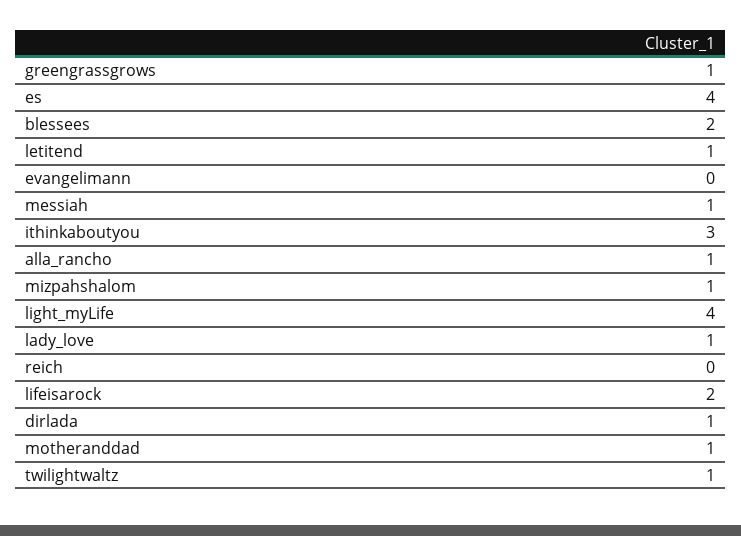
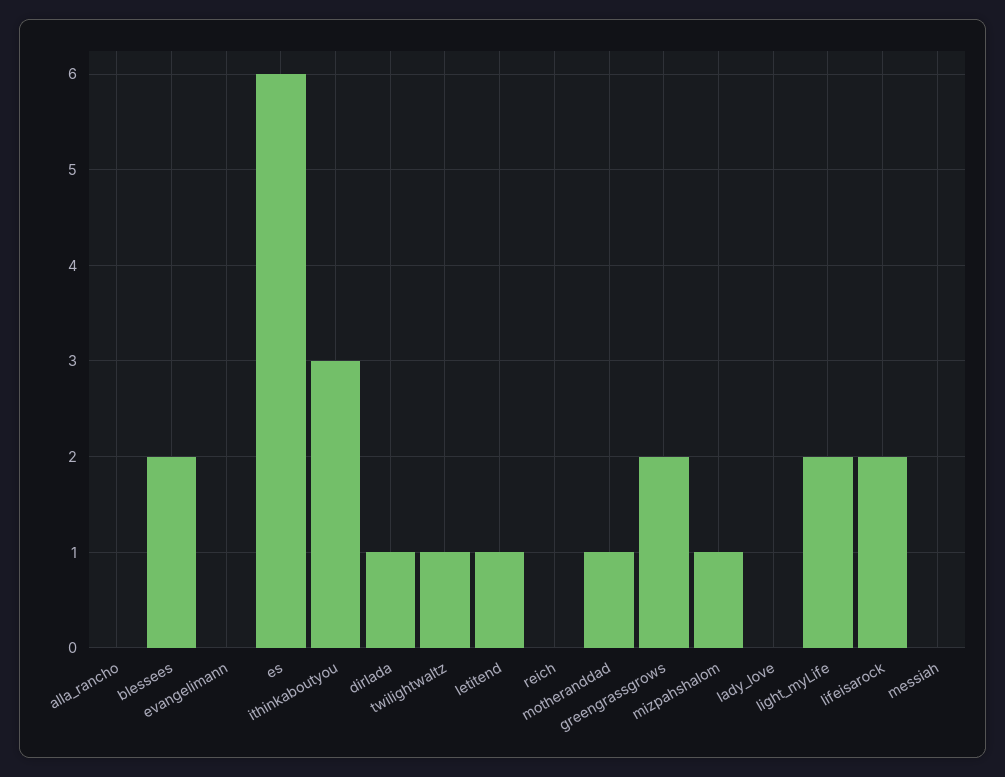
  {
-   "greengrassgrows": 1,
+   "greengrassgrows": 2,
-   "es": 4,
+   "es": 6,
    "blessees": 2,
    "letitend": 1,
    "evangelimann": 0,
-   "messiah": 1,
+   "messiah": 0,
    "ithinkaboutyou": 3,
-   "alla_rancho": 1,
+   "alla_rancho": 0,
    "mizpahshalom": 1,
-   "light_myLife": 4,
+   "light_myLife": 2,
-   "lady_love": 1,
+   "lady_love": 0,
    "reich": 0,
    "lifeisarock": 2,
    "dirlada": 1,
    "motheranddad": 1,
    "twilightwaltz": 1
  }

